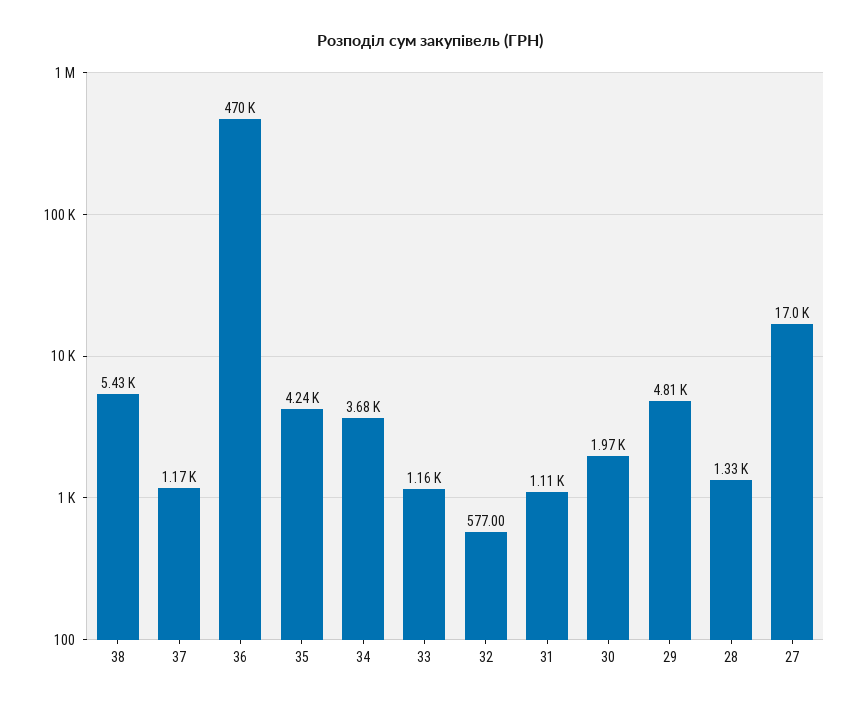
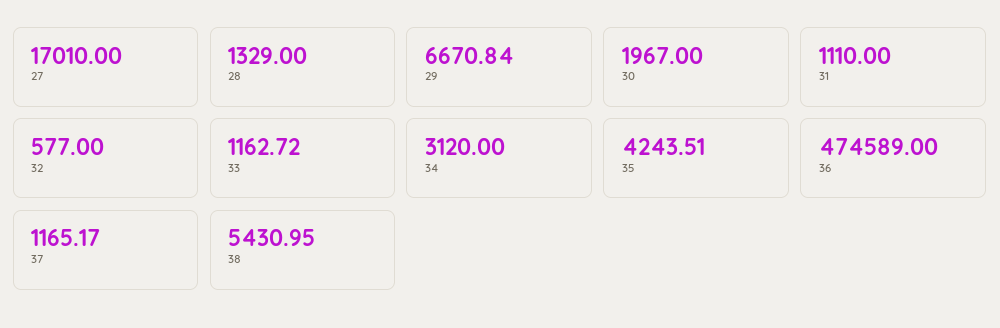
  {
    "38": 5430.95,
    "37": 1165.17,
-   "36": 470000,
+   "36": 474589,
    "35": 4243.51,
-   "34": 3680,
+   "34": 3120,
    "33": 1162.72,
    "32": 577,
    "31": 1110,
    "30": 1967,
-   "29": 4810,
+   "29": 6670.84,
    "28": 1329,
    "27": 17010
  }

